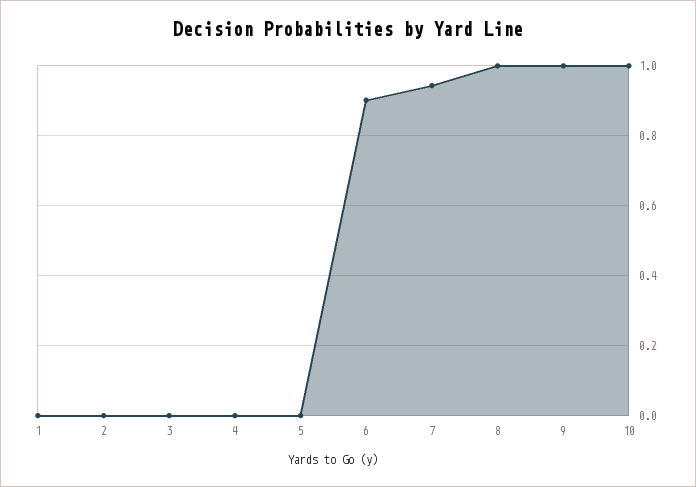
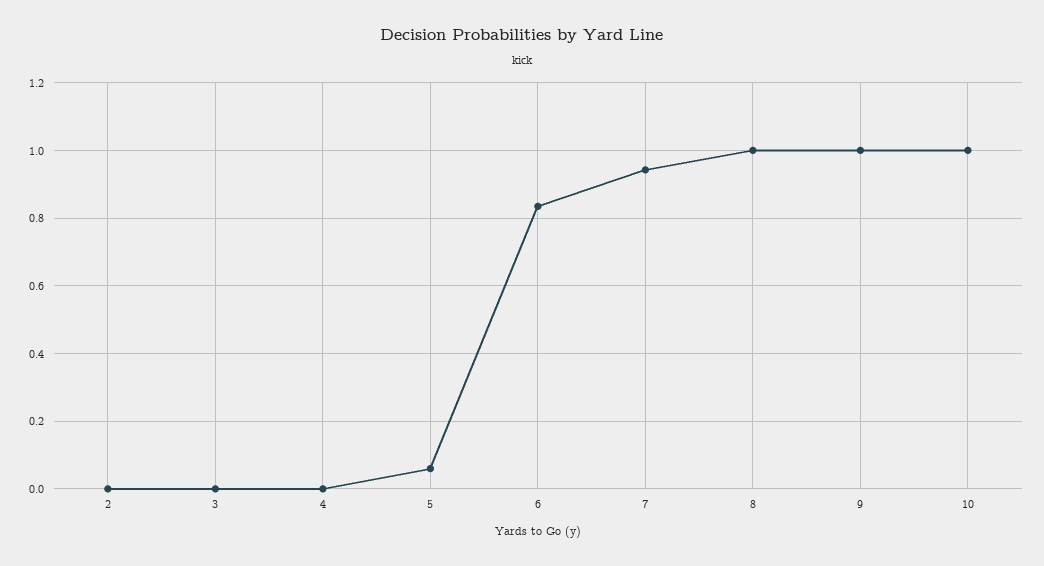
  {
-   "1": 0,
    "2": 0,
    "3": 0,
    "4": 0,
-   "5": 0,
+   "5": 0.06,
-   "6": 0.9,
+   "6": 0.84,
    "7": 0.94,
    "8": 1,
    "9": 1,
    "10": 1
  }

